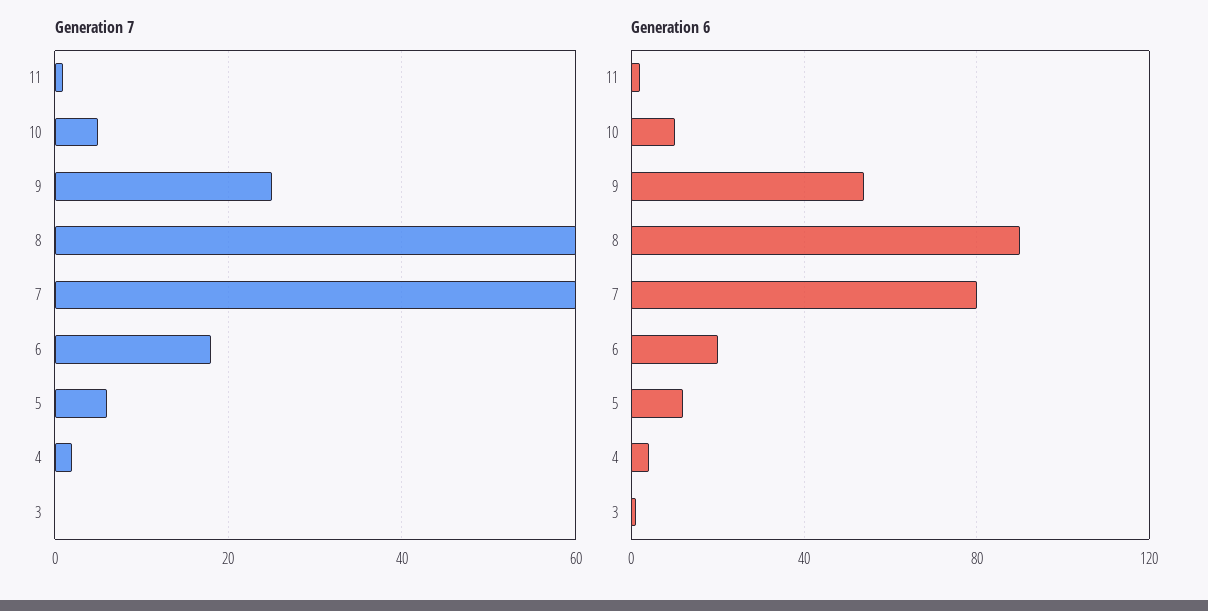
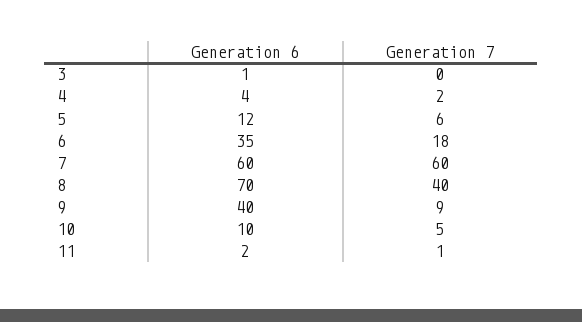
  {
    "Generation 7": {
      "11": 1,
      "10": 5,
-     "9": 25,
+     "9": 9,
-     "8": 60,
+     "8": 40,
      "7": 60,
      "6": 18,
      "5": 6,
      "4": 2,
      "3": 0
    },
    "Generation 6": {
      "11": 2,
      "10": 10,
-     "9": 55,
+     "9": 40,
-     "8": 90,
+     "8": 70,
-     "7": 80,
+     "7": 60,
-     "6": 20,
+     "6": 35,
      "5": 12,
      "4": 4,
      "3": 1
    }
  }

